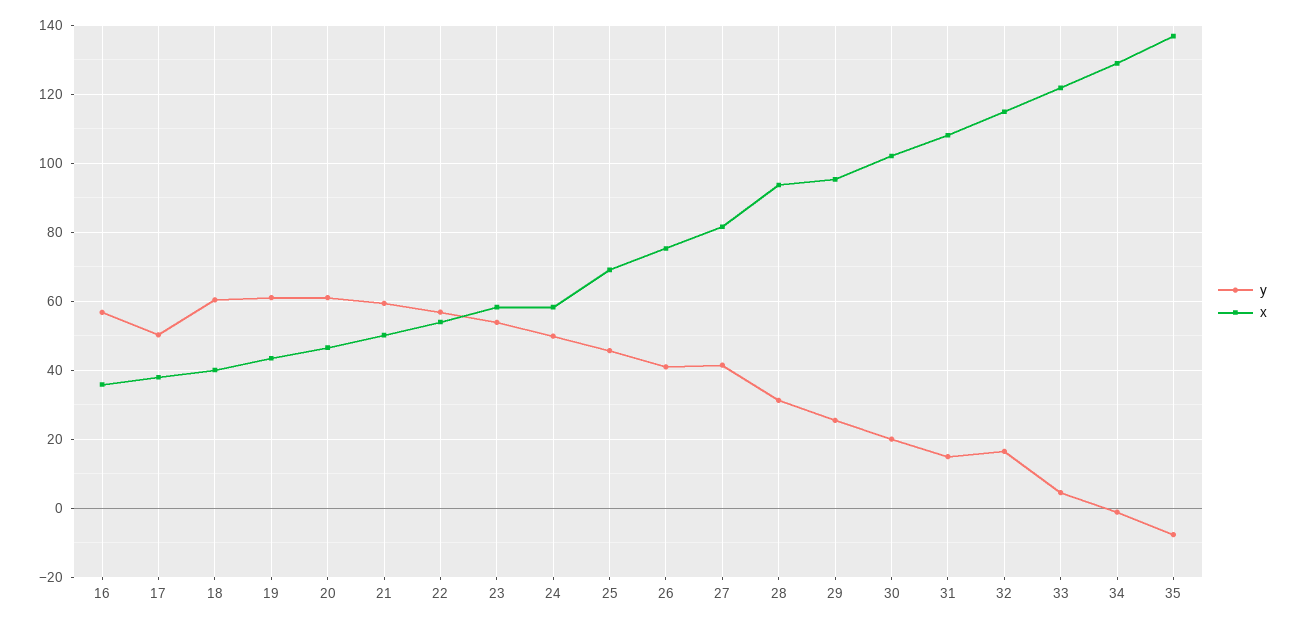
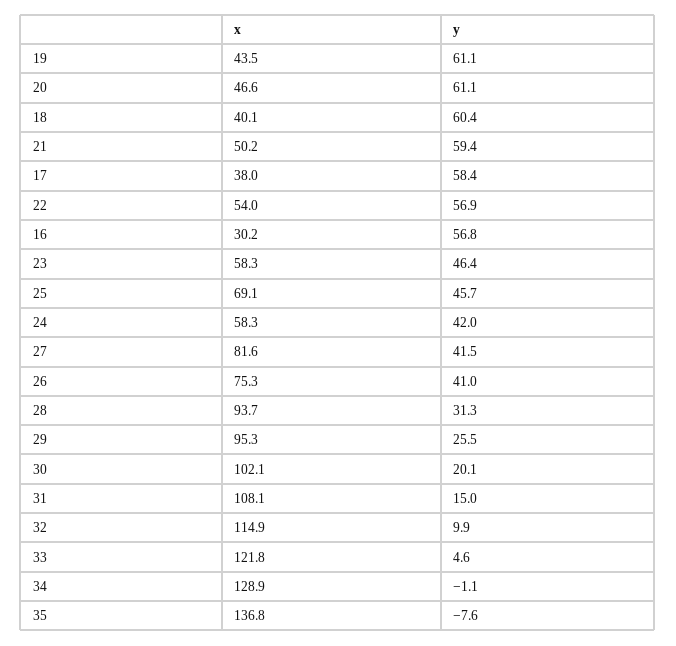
  {
    "y": {
      "16": 56.8,
-     "17": 50,
+     "17": 58.4,
      "18": 60.4,
      "19": 61.1,
      "20": 61.1,
      "21": 59.4,
      "22": 56.9,
-     "23": 54,
+     "23": 46.4,
-     "24": 50,
+     "24": 42,
      "25": 45.7,
      "26": 41,
      "27": 41.5,
      "28": 31.3,
      "29": 25.5,
      "30": 20.1,
      "31": 15,
-     "32": 16,
+     "32": 9.9,
      "33": 4.6,
      "34": -1.1,
      "35": -7.6
    },
    "x": {
-     "16": 36,
+     "16": 30.2,
      "17": 38,
      "18": 40.1,
      "19": 43.5,
      "20": 46.6,
      "21": 50.2,
      "22": 54,
      "23": 58.3,
      "24": 58.3,
      "25": 69.1,
      "26": 75.3,
      "27": 81.6,
      "28": 93.7,
      "29": 95.3,
      "30": 102.1,
      "31": 108.1,
      "32": 114.9,
      "33": 121.8,
      "34": 128.9,
      "35": 136.8
    }
  }

